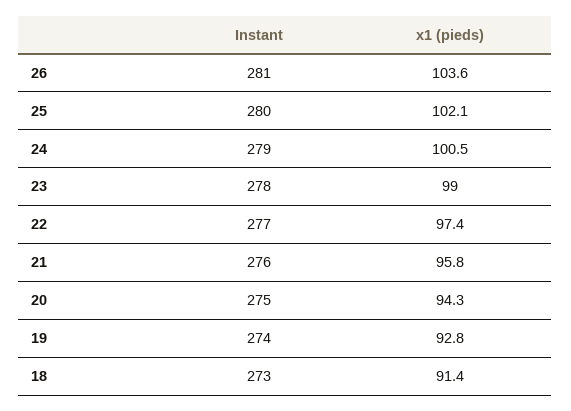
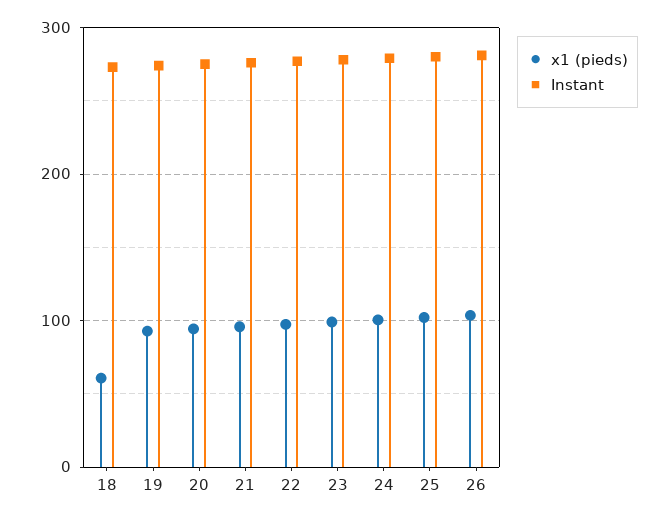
  {
    "Instant": {
      "26": 281,
      "25": 280,
      "24": 279,
      "23": 278,
      "22": 277,
      "21": 276,
      "20": 275,
      "19": 274,
      "18": 273
    },
    "x1 (pieds)": {
      "26": 103.6,
      "25": 102.1,
      "24": 100.5,
      "23": 99,
      "22": 97.4,
      "21": 95.8,
      "20": 94.3,
      "19": 92.8,
-     "18": 91.4
+     "18": 60
    }
  }

